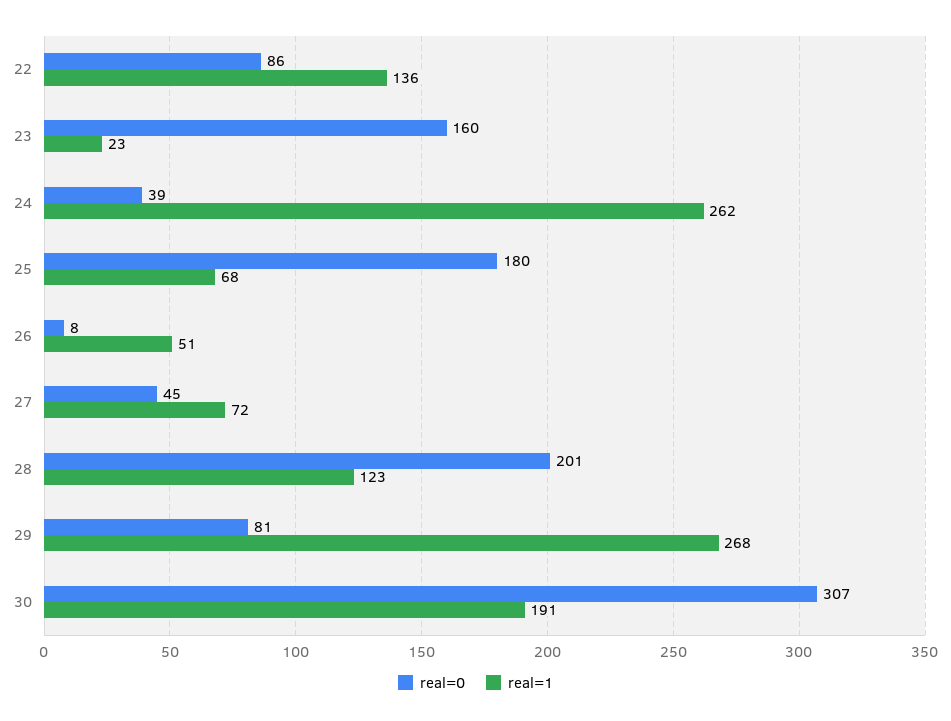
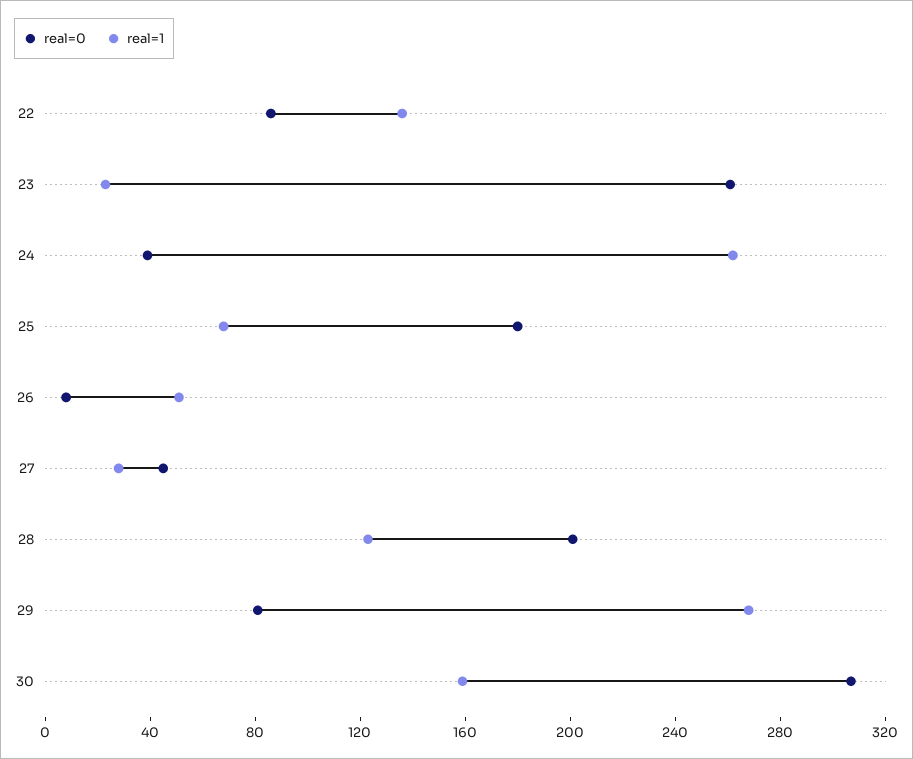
  {
    "real=0": {
      "22": 86,
-     "23": 160,
+     "23": 260,
      "24": 39,
      "25": 180,
      "26": 8,
      "27": 45,
      "28": 201,
      "29": 81,
      "30": 307
    },
    "real=1": {
      "22": 136,
      "23": 23,
      "24": 262,
      "25": 68,
      "26": 51,
-     "27": 72,
+     "27": 30,
      "28": 123,
      "29": 268,
-     "30": 191
+     "30": 160
    }
  }

